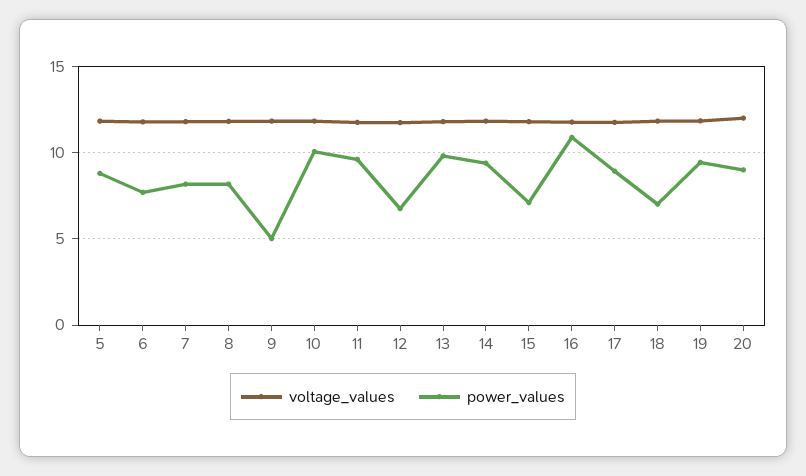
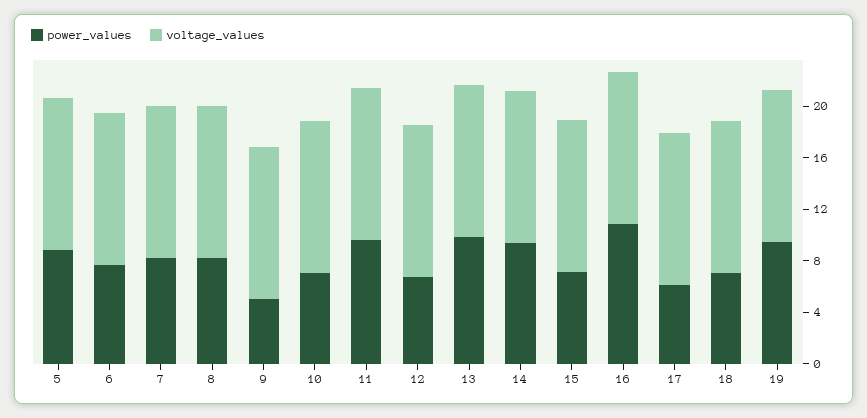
  {
    "voltage_values": {
      "5": 12,
      "6": 12,
      "7": 12,
      "8": 12,
      "9": 12,
      "10": 12,
      "11": 12,
      "12": 11.5,
      "13": 12,
      "14": 12,
      "15": 12,
      "16": 12,
      "17": 12,
      "18": 12,
-     "19": 12,
+     "19": 12
-     "20": 12
    },
    "power_values": {
      "5": 9,
      "6": 7.5,
      "7": 8,
      "8": 8,
      "9": 5,
-     "10": 10,
+     "10": 7,
      "11": 9.5,
      "12": 7,
      "13": 10,
      "14": 9.5,
      "15": 7,
      "16": 11,
-     "17": 9,
+     "17": 6,
      "18": 7,
-     "19": 9.5,
+     "19": 9.5
-     "20": 9
    }
  }

